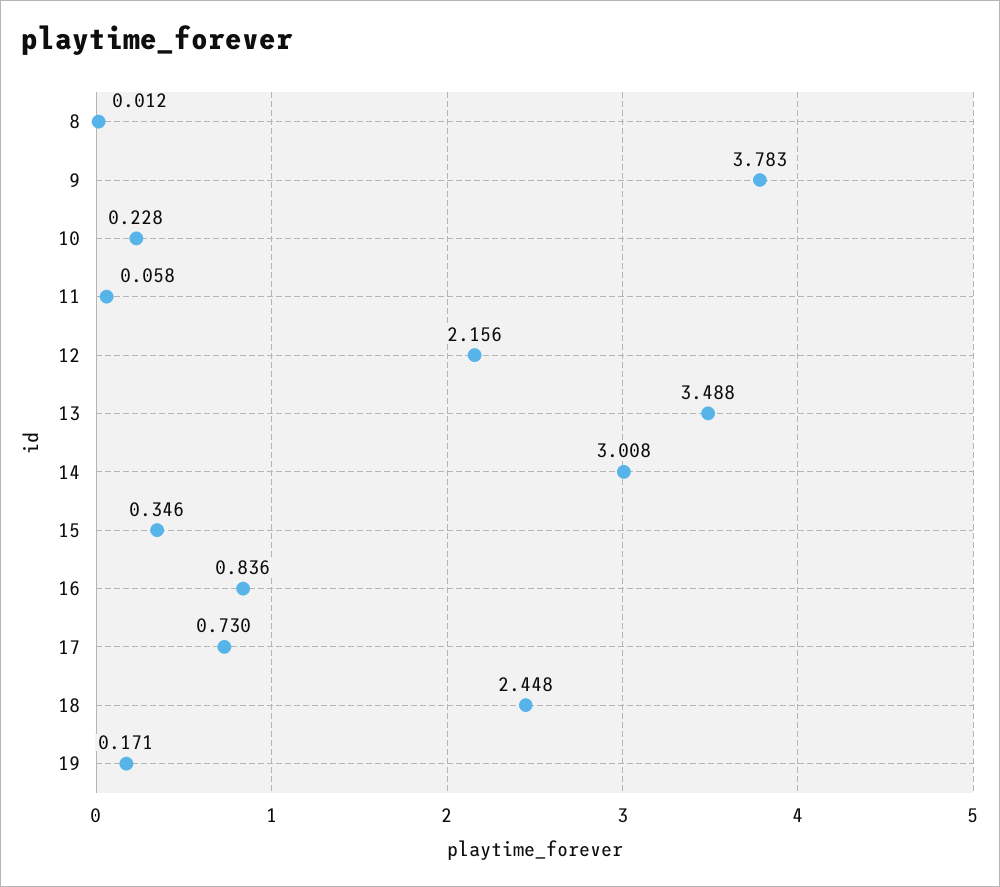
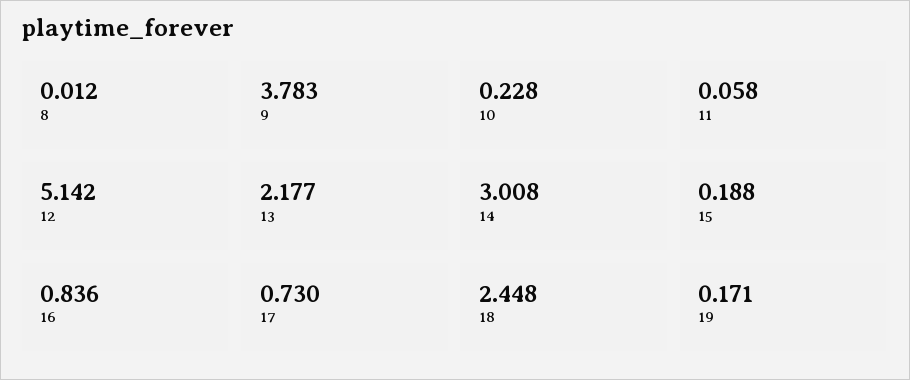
  {
    "8": 0.012,
    "9": 3.783,
    "10": 0.228,
    "11": 0.058,
-   "12": 2.156,
+   "12": 5.142,
-   "13": 3.488,
+   "13": 2.177,
    "14": 3.008,
-   "15": 0.346,
+   "15": 0.188,
    "16": 0.836,
    "17": 0.73,
    "18": 2.448,
    "19": 0.171
  }

